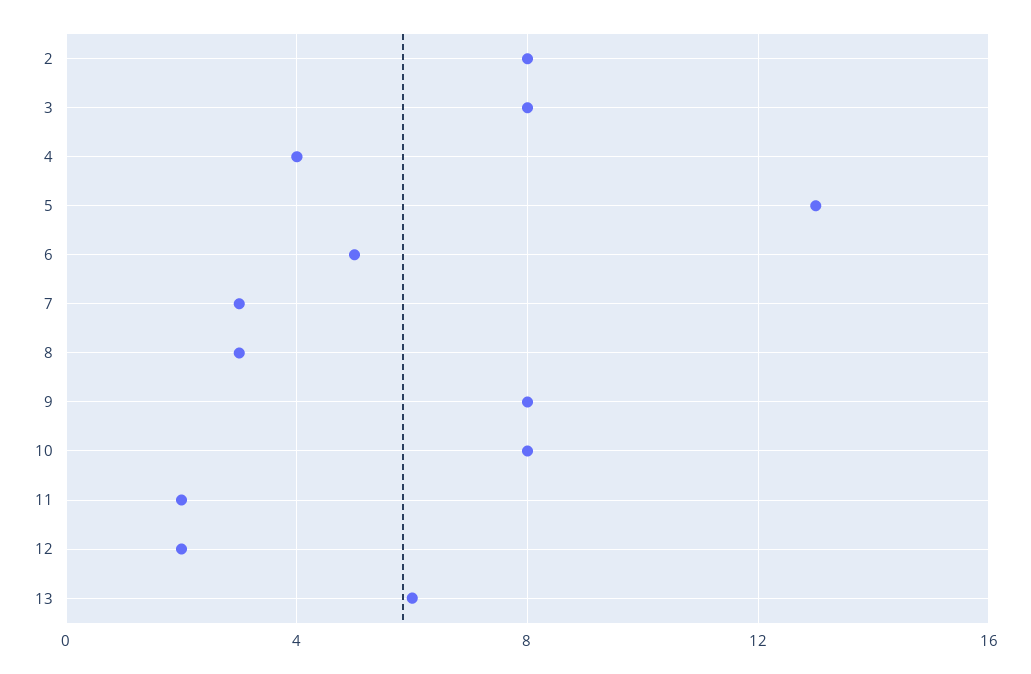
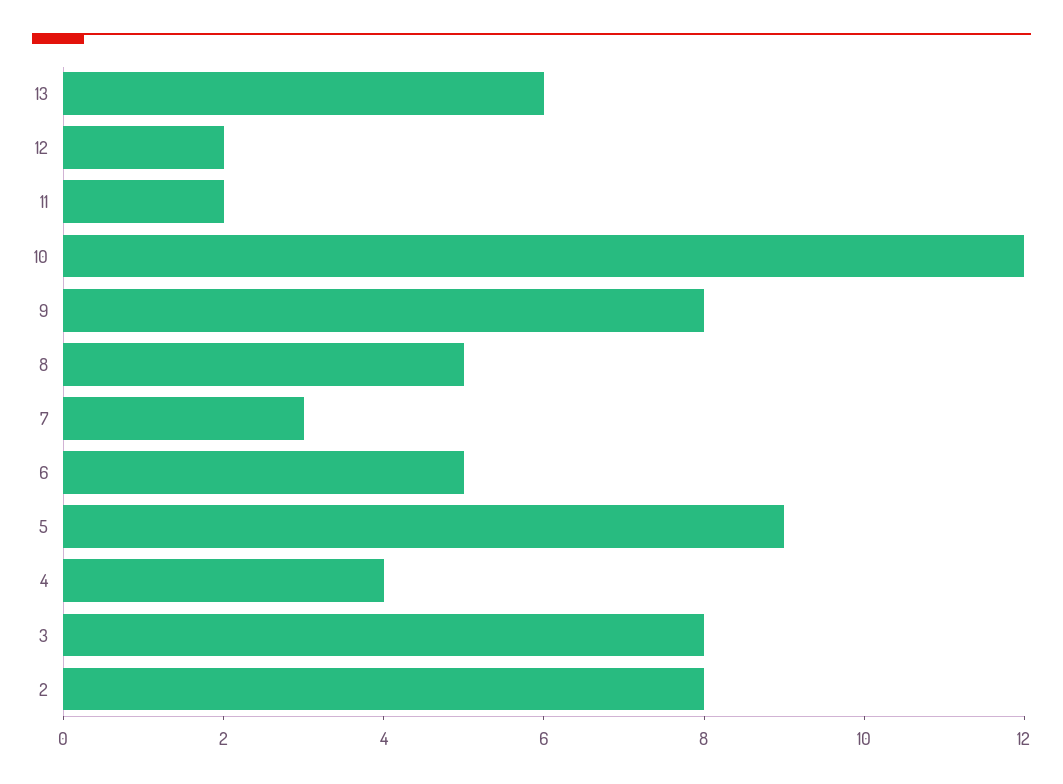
  {
    "2": 8,
    "3": 8,
    "4": 4,
-   "5": 13,
+   "5": 9,
    "6": 5,
    "7": 3,
-   "8": 3,
+   "8": 5,
    "9": 8,
-   "10": 8,
+   "10": 12,
    "11": 2,
    "12": 2,
    "13": 6
  }

